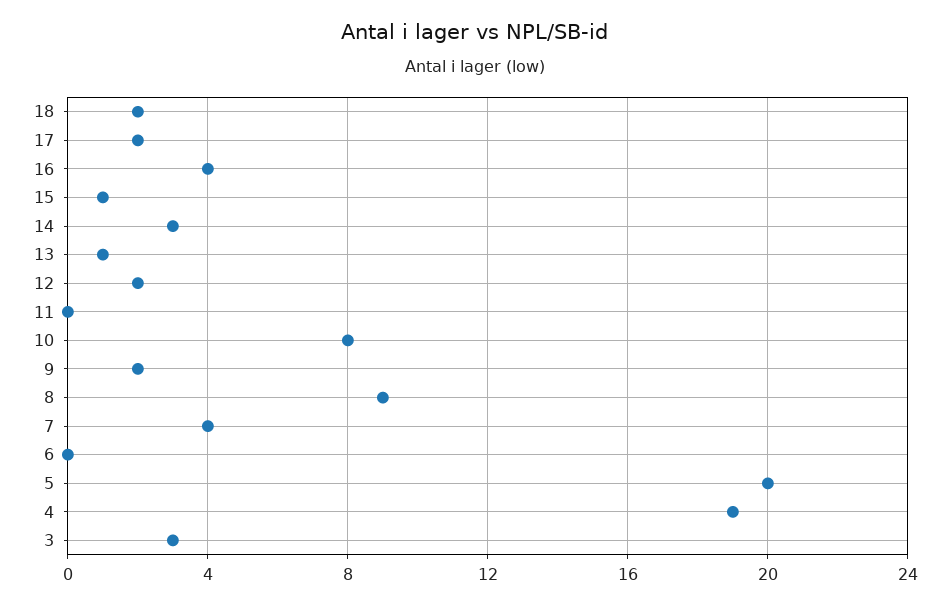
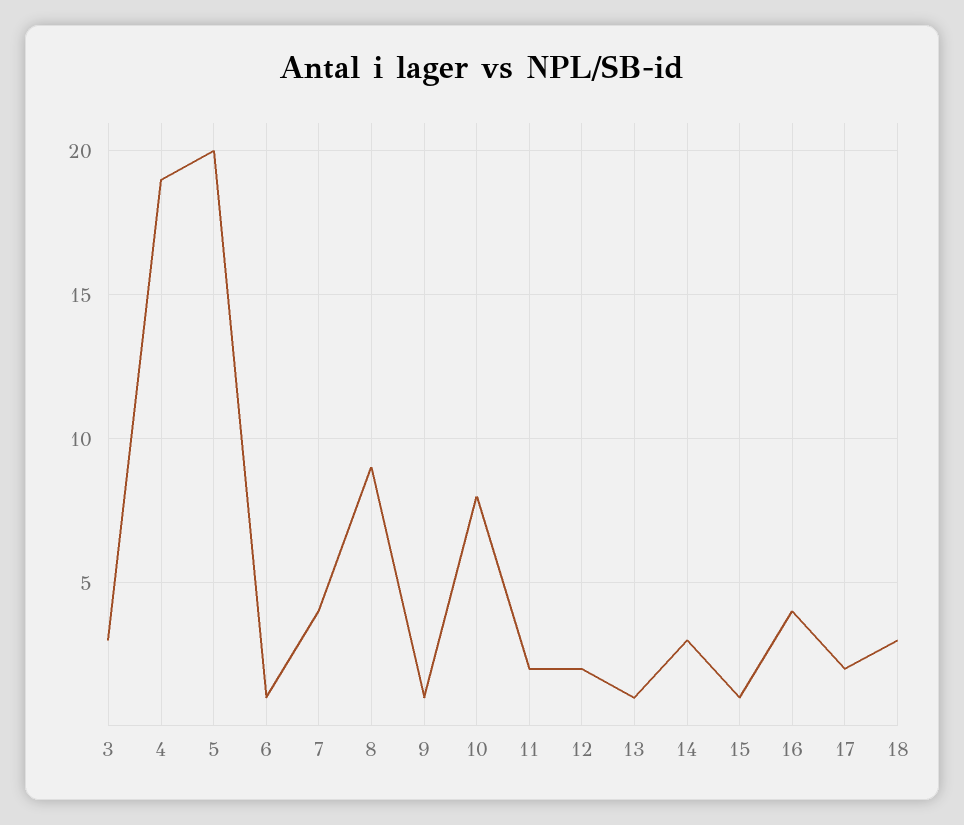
  {
-   "18": 2,
+   "18": 3,
    "17": 2,
    "16": 4,
    "15": 1,
    "14": 3,
    "13": 1,
    "12": 2,
-   "11": 0,
+   "11": 2,
    "10": 8,
-   "9": 2,
+   "9": 1,
    "8": 9,
    "7": 4,
-   "6": 0,
+   "6": 1,
    "5": 20,
    "4": 19,
    "3": 3
  }

